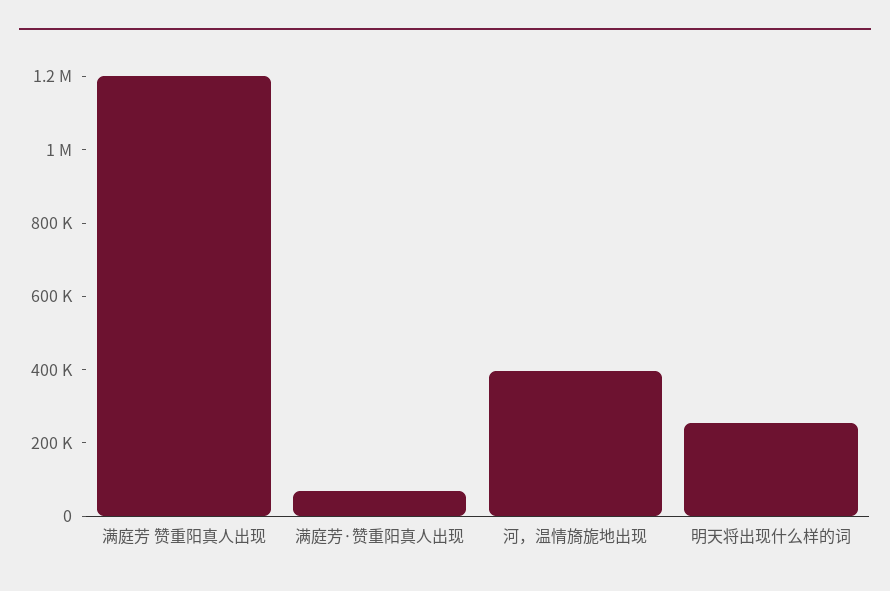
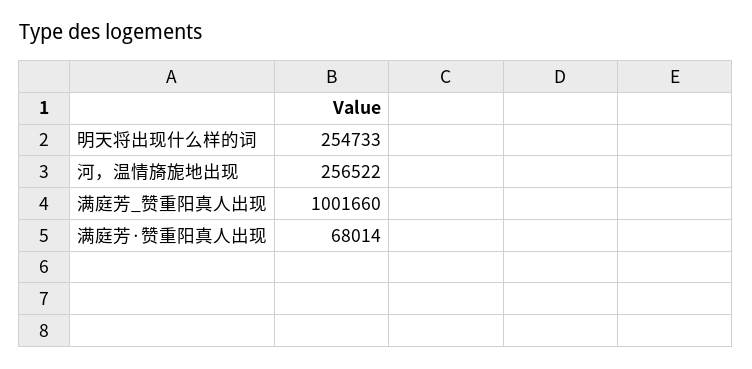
  {
-   "满庭芳 赞重阳真人出现": 1200000,
+   "满庭芳 赞重阳真人出现": 1001660,
    "满庭芳·赞重阳真人出现": 68014,
-   "河，温情旖旎地出现": 400000,
+   "河，温情旖旎地出现": 256522,
    "明天将出现什么样的词": 254733
  }

